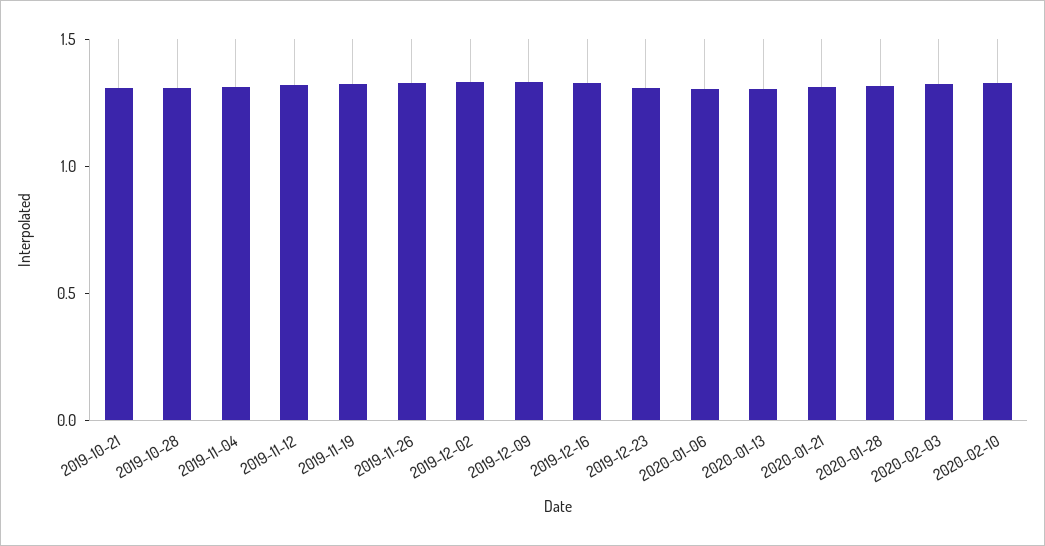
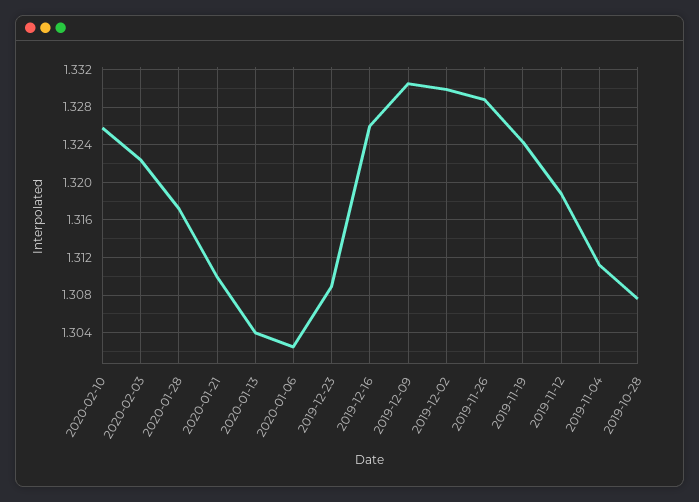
  {
-   "2019-10-21": 1.3,
    "2019-10-28": 1.308,
    "2019-11-04": 1.311,
    "2019-11-12": 1.319,
    "2019-11-19": 1.324,
    "2019-11-26": 1.329,
    "2019-12-02": 1.33,
    "2019-12-09": 1.331,
    "2019-12-16": 1.326,
    "2019-12-23": 1.309,
    "2020-01-06": 1.303,
    "2020-01-13": 1.304,
    "2020-01-21": 1.31,
    "2020-01-28": 1.317,
    "2020-02-03": 1.322,
    "2020-02-10": 1.326
  }

